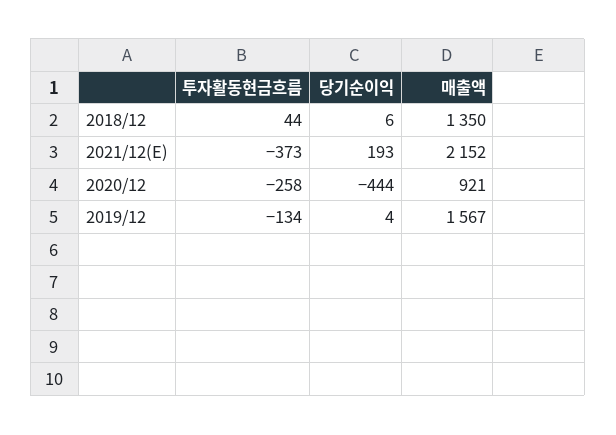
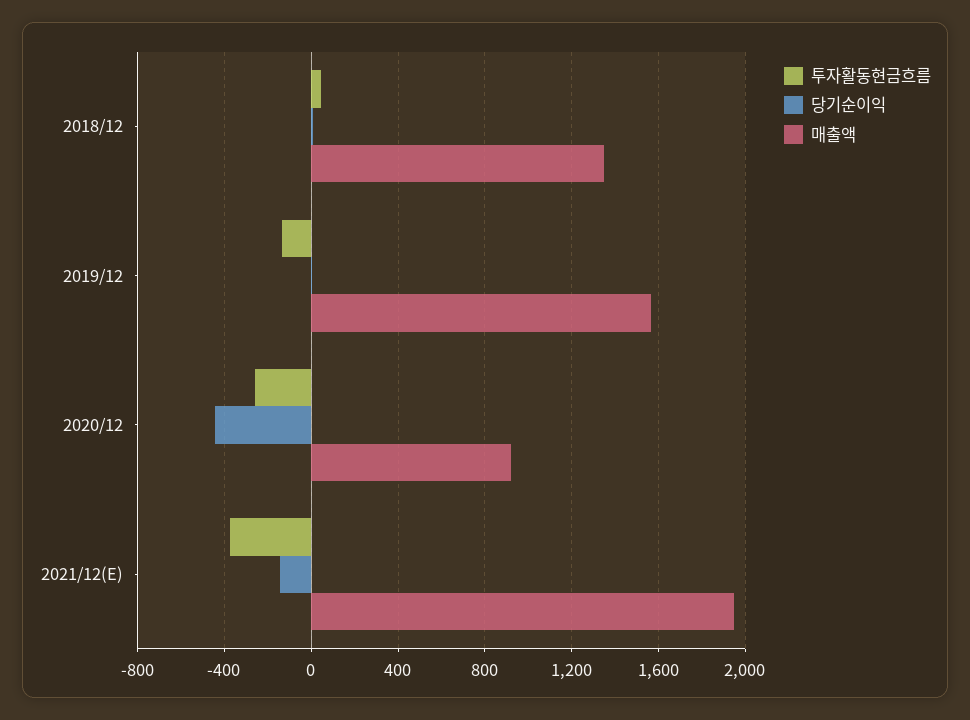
  {
    "투자활동현금흐름": {
      "2018/12": 44,
      "2021/12(E)": -373,
      "2020/12": -258,
      "2019/12": -134
    },
    "당기순이익": {
      "2018/12": 6,
-     "2021/12(E)": 193,
+     "2021/12(E)": -150,
      "2020/12": -444,
      "2019/12": 4
    },
    "매출액": {
      "2018/12": 1350,
-     "2021/12(E)": 2152,
+     "2021/12(E)": 1950,
      "2020/12": 921,
      "2019/12": 1567
    }
  }

